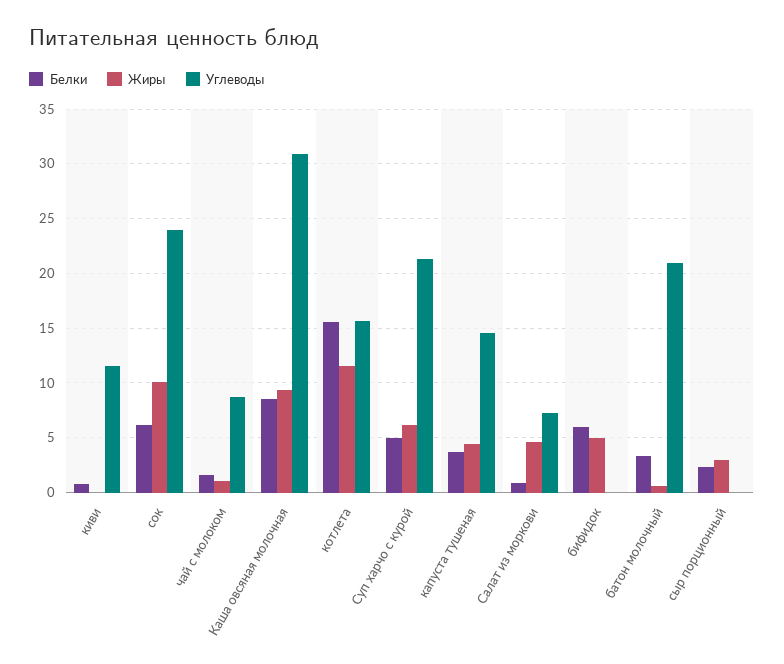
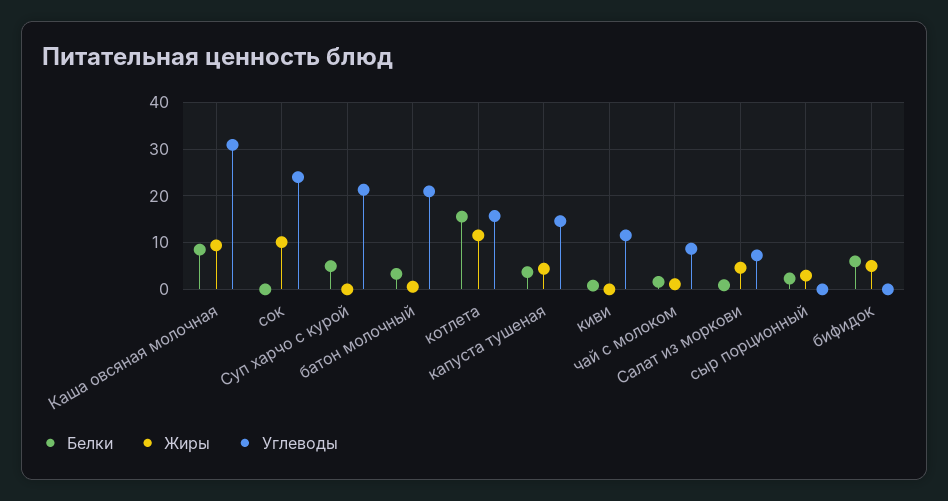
  {
    "Белки": {
      "киви": 1,
-     "сок": 6,
+     "сок": 0,
      "чай с молоком": 2,
      "Каша овсяная молочная": 9,
      "котлета": 16,
      "Суп харчо с курой": 5,
      "капуста тушеная": 4,
      "Салат из моркови": 1,
      "бифидок": 6,
      "батон молочный": 3,
      "сыр порционный": 2
    },
    "Жиры": {
      "киви": 0,
      "сок": 10,
      "чай с молоком": 1,
      "Каша овсяная молочная": 9,
      "котлета": 12,
-     "Суп харчо с курой": 6,
+     "Суп харчо с курой": 0,
      "капуста тушеная": 4,
      "Салат из моркови": 5,
      "бифидок": 5,
      "батон молочный": 1,
      "сыр порционный": 3
    },
    "Углеводы": {
      "киви": 12,
      "сок": 24,
      "чай с молоком": 9,
      "Каша овсяная молочная": 31,
      "котлета": 16,
      "Суп харчо с курой": 21,
      "капуста тушеная": 15,
      "Салат из моркови": 7,
      "бифидок": 0,
      "батон молочный": 21,
      "сыр порционный": 0
    }
  }

